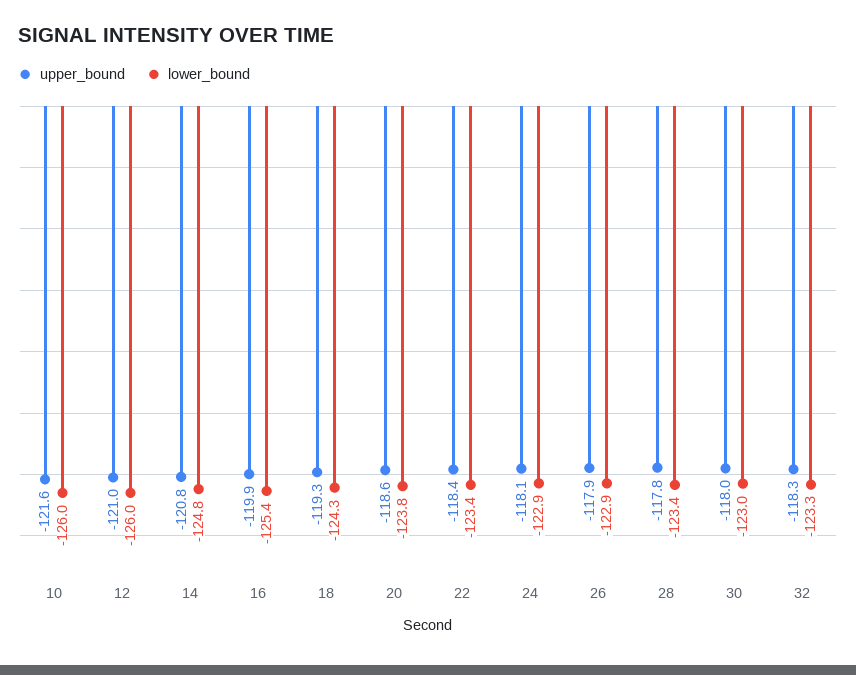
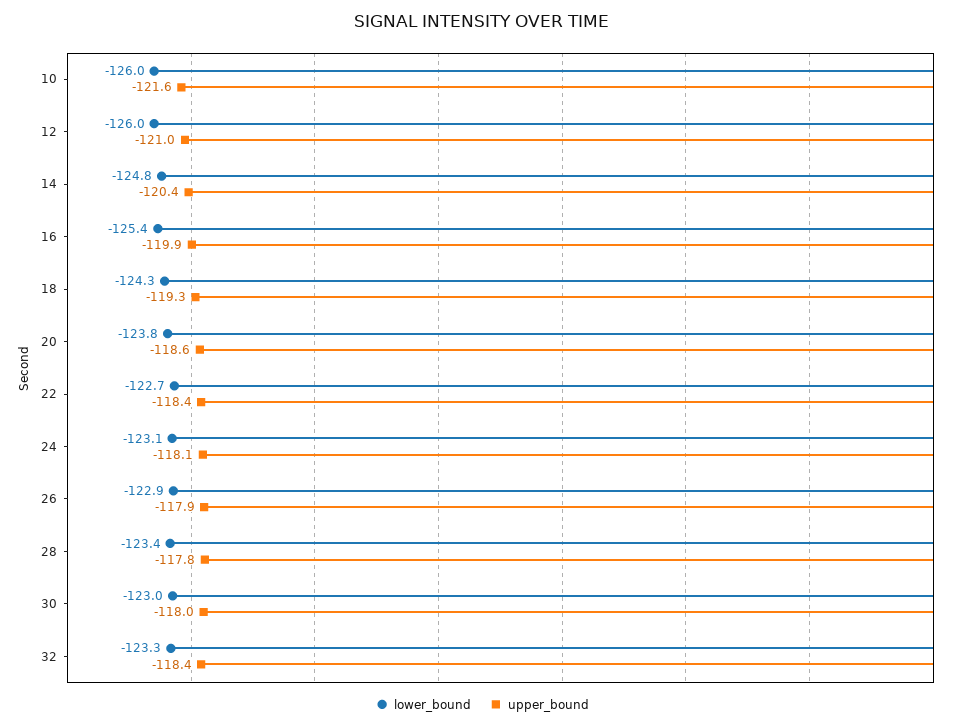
  {
    "upper_bound": {
      "10": -121.6,
      "12": -121,
-     "14": -120.8,
+     "14": -120.4,
      "16": -119.9,
      "18": -119.3,
      "20": -118.6,
      "22": -118.4,
      "24": -118.1,
      "26": -117.9,
      "28": -117.8,
      "30": -118,
-     "32": -118.3
+     "32": -118.4
    },
    "lower_bound": {
      "10": -126,
      "12": -126,
      "14": -124.8,
      "16": -125.4,
      "18": -124.3,
      "20": -123.8,
-     "22": -123.4,
+     "22": -122.7,
-     "24": -122.9,
+     "24": -123.1,
      "26": -122.9,
      "28": -123.4,
      "30": -123,
      "32": -123.3
    }
  }

